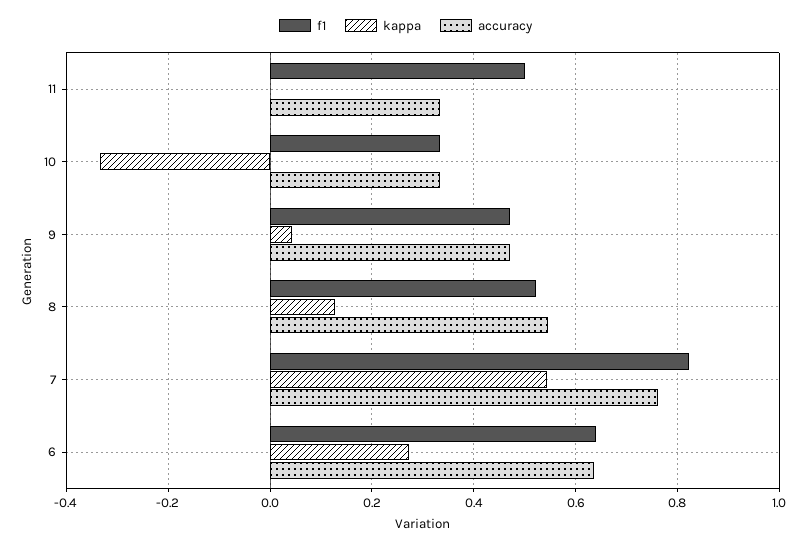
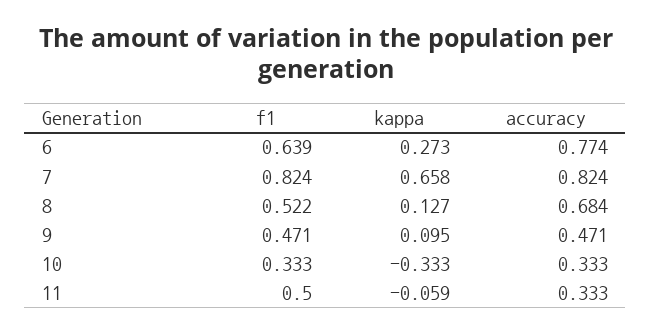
  {
    "f1": {
      "11": 0.5,
      "10": 0.333,
      "9": 0.471,
      "8": 0.522,
      "7": 0.824,
      "6": 0.639
    },
    "kappa": {
-     "11": 0,
+     "11": -0.059,
      "10": -0.333,
-     "9": 0.04,
+     "9": 0.095,
      "8": 0.127,
-     "7": 0.54,
+     "7": 0.658,
      "6": 0.273
    },
    "accuracy": {
      "11": 0.333,
      "10": 0.333,
      "9": 0.471,
-     "8": 0.54,
+     "8": 0.684,
-     "7": 0.76,
+     "7": 0.824,
-     "6": 0.64
+     "6": 0.774
    }
  }

